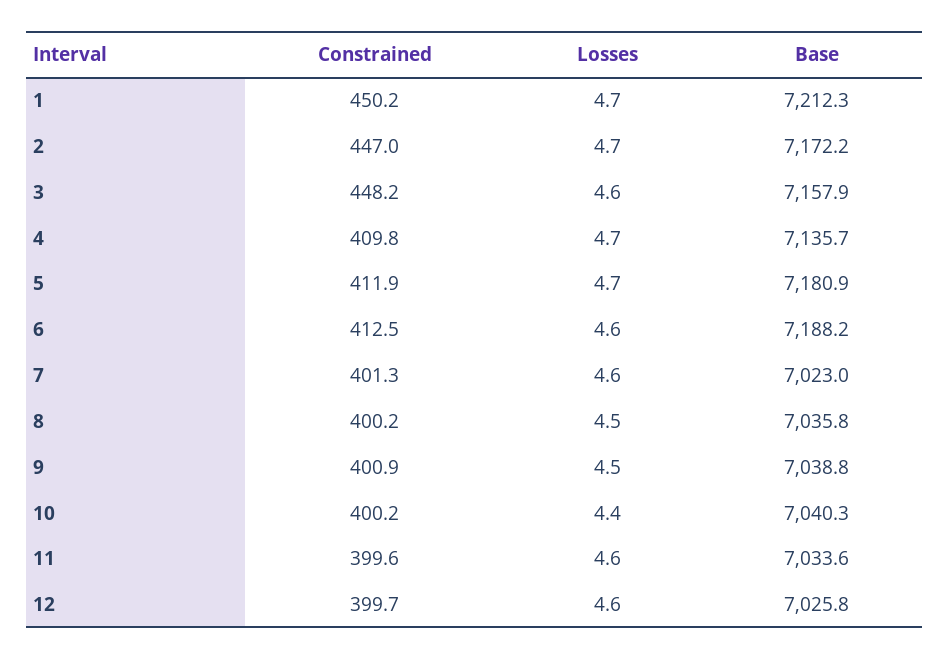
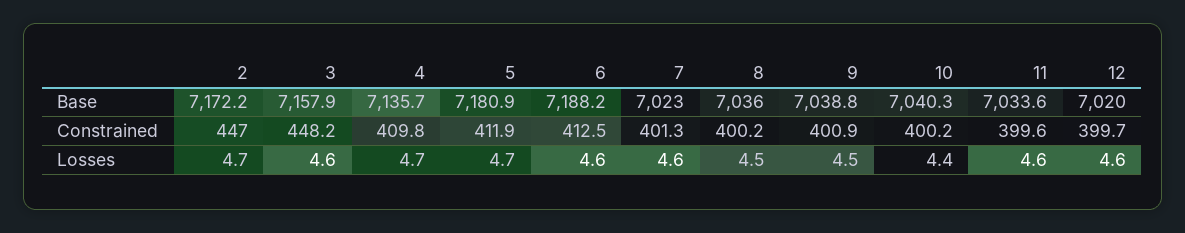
  {
    "Constrained": {
-     "1": 450.2,
      "2": 447,
      "3": 448.2,
      "4": 409.8,
      "5": 411.9,
      "6": 412.5,
      "7": 401.3,
      "8": 400.2,
      "9": 400.9,
      "10": 400.2,
      "11": 399.6,
      "12": 399.7
    },
    "Losses": {
-     "1": 4.7,
      "2": 4.7,
      "3": 4.6,
      "4": 4.7,
      "5": 4.7,
      "6": 4.6,
      "7": 4.6,
      "8": 4.5,
      "9": 4.5,
      "10": 4.4,
      "11": 4.6,
      "12": 4.6
    },
    "Base": {
-     "1": 7212.3,
      "2": 7172.2,
      "3": 7157.9,
      "4": 7135.7,
      "5": 7180.9,
      "6": 7188.2,
      "7": 7023,
-     "8": 7035.8,
+     "8": 7036,
      "9": 7038.8,
      "10": 7040.3,
      "11": 7033.6,
-     "12": 7025.8
+     "12": 7020
    }
  }

